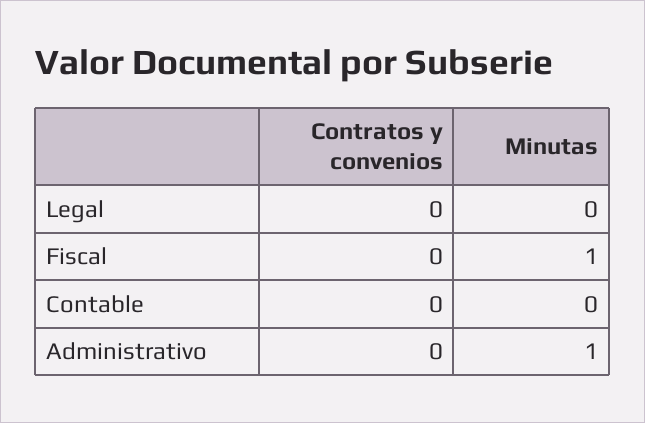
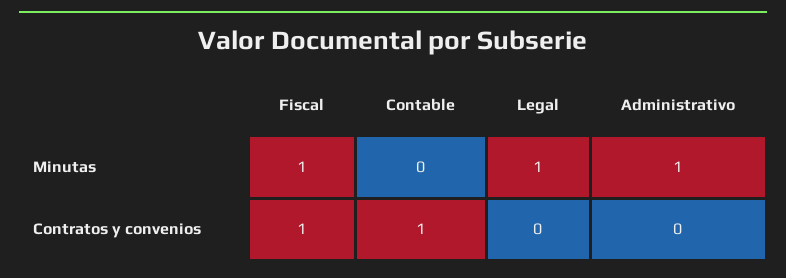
  {
    "Contratos y convenios": {
      "Legal": 0,
-     "Fiscal": 0,
+     "Fiscal": 1,
-     "Contable": 0,
+     "Contable": 1,
      "Administrativo": 0
    },
    "Minutas": {
-     "Legal": 0,
+     "Legal": 1,
      "Fiscal": 1,
      "Contable": 0,
      "Administrativo": 1
    }
  }

